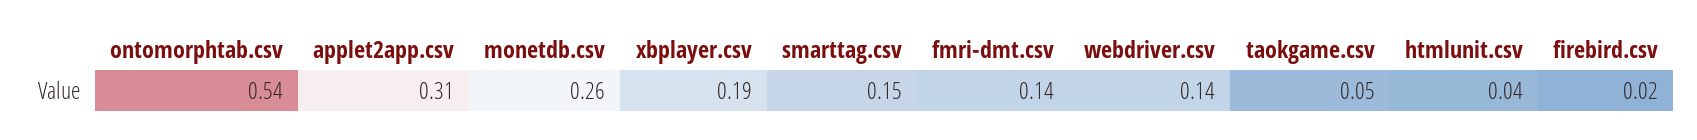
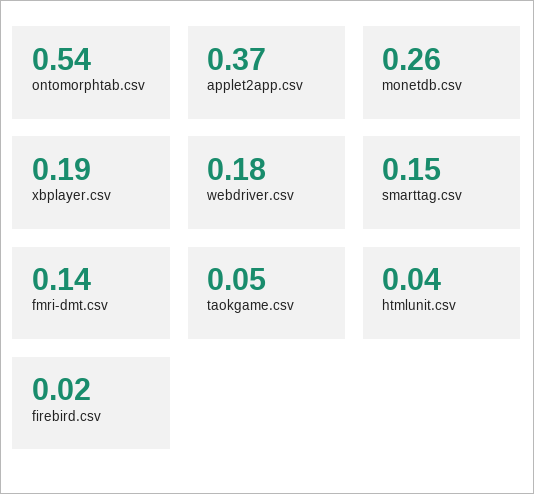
  {
    "ontomorphtab.csv": 0.54,
-   "applet2app.csv": 0.31,
+   "applet2app.csv": 0.37,
    "monetdb.csv": 0.26,
    "xbplayer.csv": 0.19,
    "smarttag.csv": 0.15,
    "fmri-dmt.csv": 0.14,
-   "webdriver.csv": 0.14,
+   "webdriver.csv": 0.18,
    "taokgame.csv": 0.05,
    "htmlunit.csv": 0.04,
    "firebird.csv": 0.02
  }

